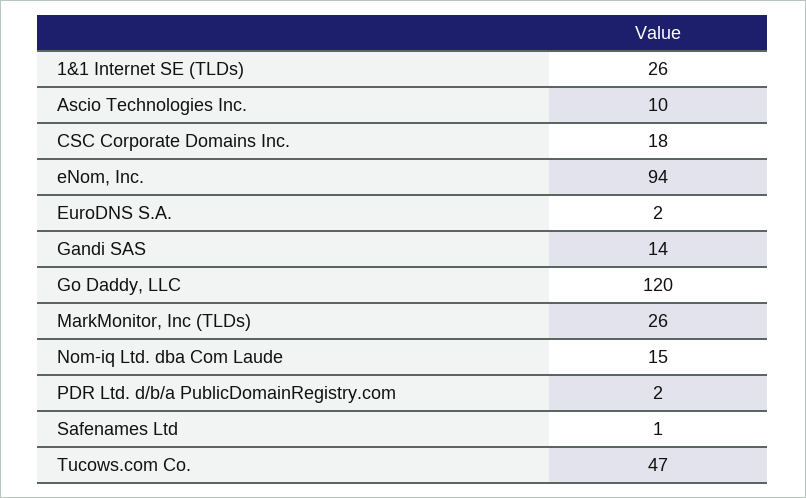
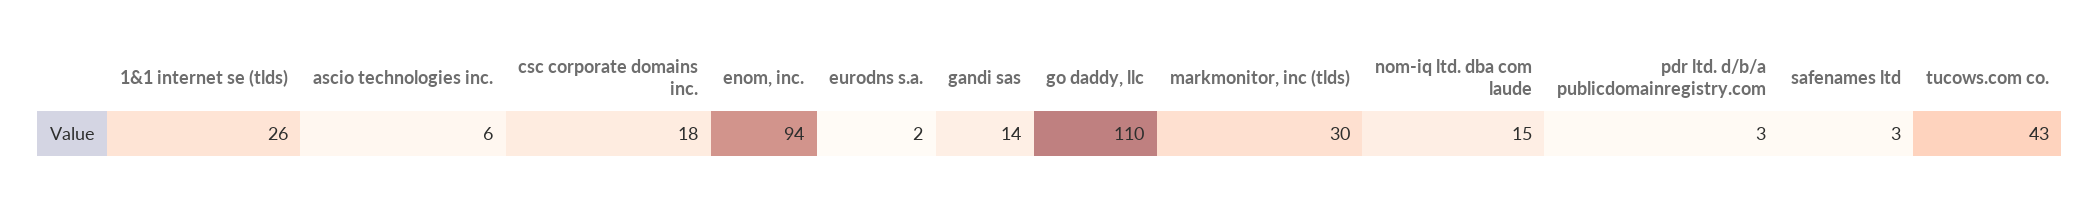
  {
    "1&1 Internet SE (TLDs)": 26,
-   "Ascio Technologies Inc.": 10,
+   "Ascio Technologies Inc.": 6,
    "CSC Corporate Domains Inc.": 18,
    "eNom, Inc.": 94,
    "EuroDNS S.A.": 2,
    "Gandi SAS": 14,
-   "Go Daddy, LLC": 120,
+   "Go Daddy, LLC": 110,
-   "MarkMonitor, Inc (TLDs)": 26,
+   "MarkMonitor, Inc (TLDs)": 30,
    "Nom-iq Ltd. dba Com Laude": 15,
-   "PDR Ltd. d/b/a PublicDomainRegistry.com": 2,
+   "PDR Ltd. d/b/a PublicDomainRegistry.com": 3,
-   "Safenames Ltd": 1,
+   "Safenames Ltd": 3,
-   "Tucows.com Co.": 47
+   "Tucows.com Co.": 43
  }

